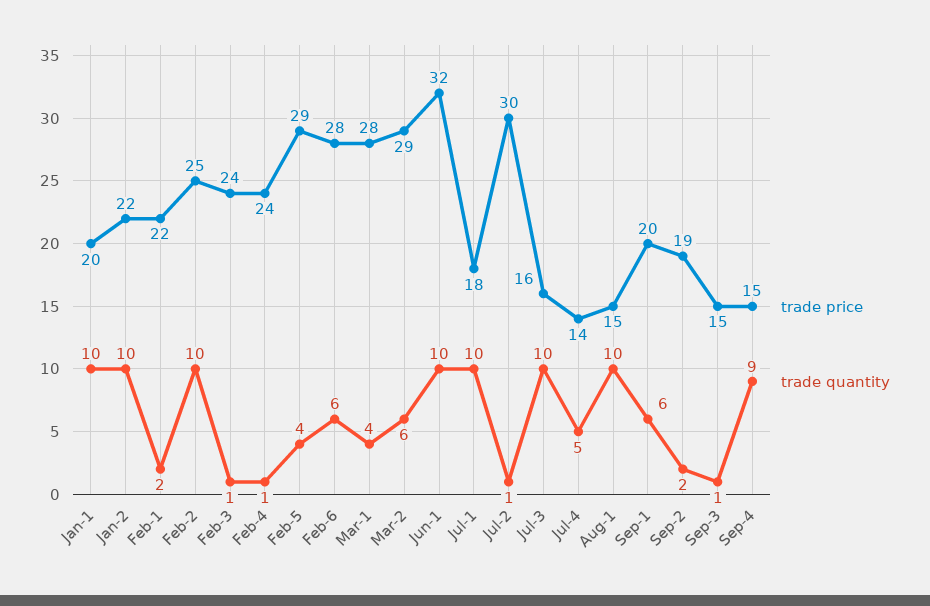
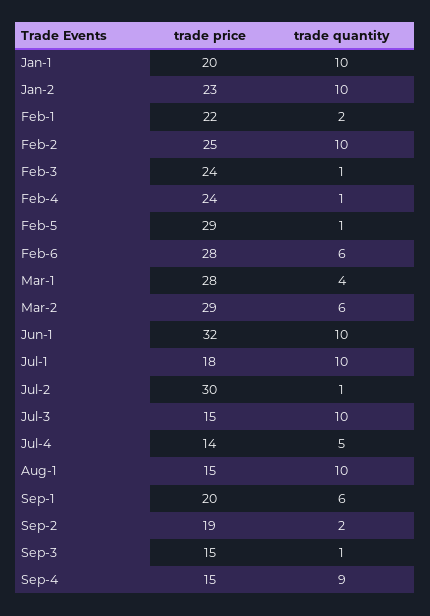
  {
    "trade price": {
      "Jan-1": 20,
-     "Jan-2": 22,
+     "Jan-2": 23,
      "Feb-1": 22,
      "Feb-2": 25,
      "Feb-3": 24,
      "Feb-4": 24,
      "Feb-5": 29,
      "Feb-6": 28,
      "Mar-1": 28,
      "Mar-2": 29,
      "Jun-1": 32,
      "Jul-1": 18,
      "Jul-2": 30,
-     "Jul-3": 16,
+     "Jul-3": 15,
      "Jul-4": 14,
      "Aug-1": 15,
      "Sep-1": 20,
      "Sep-2": 19,
      "Sep-3": 15,
      "Sep-4": 15
    },
    "trade quantity": {
      "Jan-1": 10,
      "Jan-2": 10,
      "Feb-1": 2,
      "Feb-2": 10,
      "Feb-3": 1,
      "Feb-4": 1,
-     "Feb-5": 4,
+     "Feb-5": 1,
      "Feb-6": 6,
      "Mar-1": 4,
      "Mar-2": 6,
      "Jun-1": 10,
      "Jul-1": 10,
      "Jul-2": 1,
      "Jul-3": 10,
      "Jul-4": 5,
      "Aug-1": 10,
      "Sep-1": 6,
      "Sep-2": 2,
      "Sep-3": 1,
      "Sep-4": 9
    }
  }

